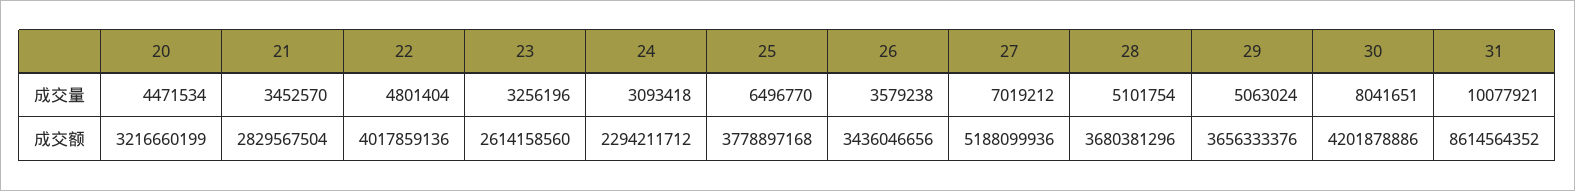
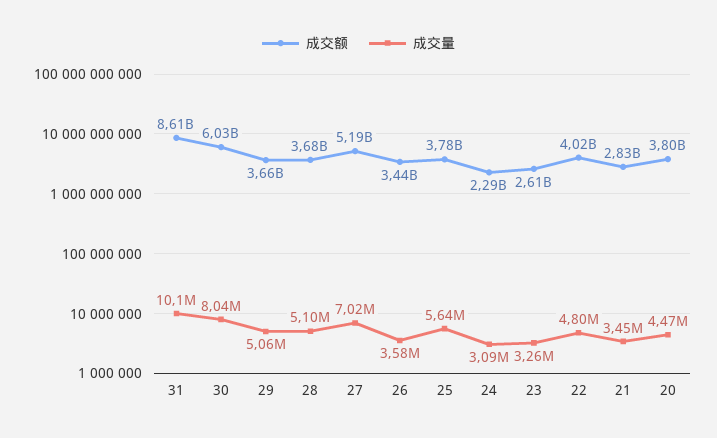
  {
    "成交量": {
      "20": 4471534,
      "21": 3452570,
      "22": 4801404,
      "23": 3256196,
      "24": 3093418,
-     "25": 6496770,
+     "25": 5640000,
      "26": 3579238,
      "27": 7019212,
      "28": 5101754,
      "29": 5063024,
      "30": 8041651,
      "31": 10077921
    },
    "成交额": {
-     "20": 3216660199,
+     "20": 3800000000,
      "21": 2829567504,
      "22": 4017859136,
      "23": 2614158560,
      "24": 2294211712,
      "25": 3778897168,
      "26": 3436046656,
      "27": 5188099936,
      "28": 3680381296,
      "29": 3656333376,
-     "30": 4201878886,
+     "30": 6030000000,
      "31": 8614564352
    }
  }

